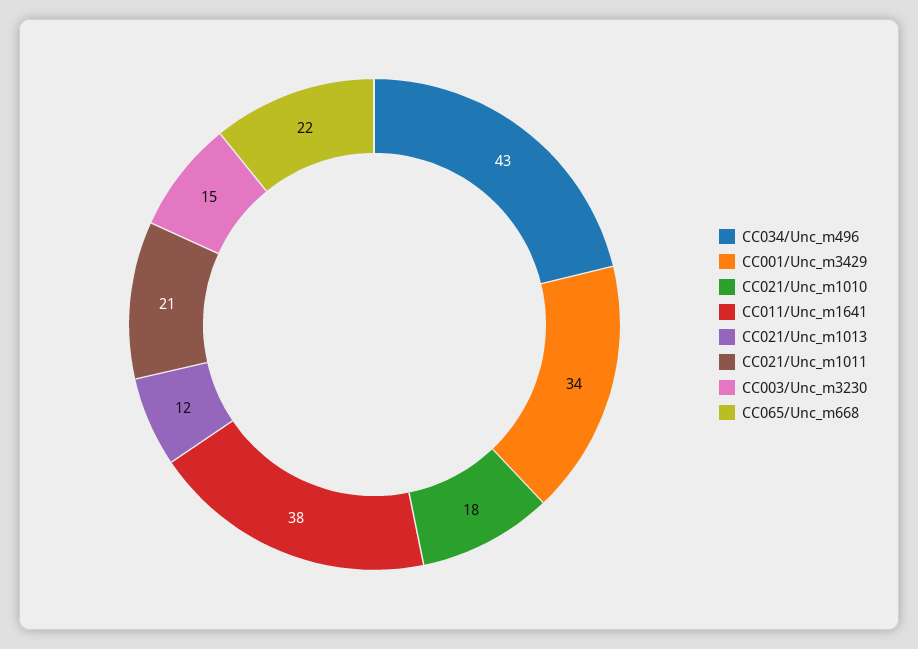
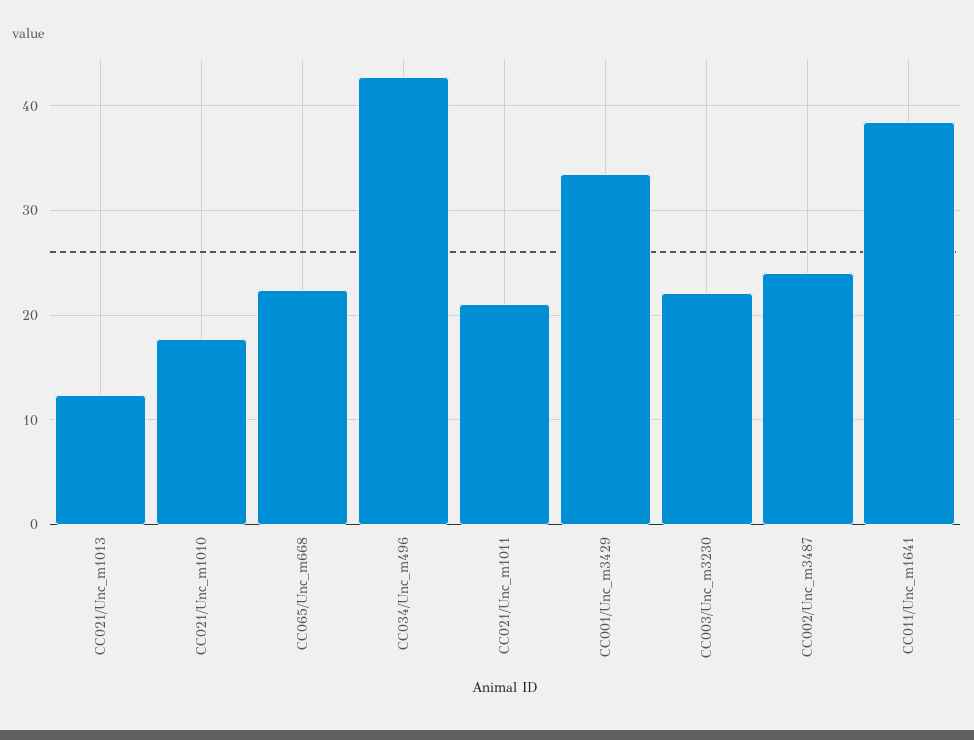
  {
    "CC034/Unc_m496": 43,
    "CC001/Unc_m3429": 34,
    "CC021/Unc_m1010": 18,
    "CC011/Unc_m1641": 38,
    "CC021/Unc_m1013": 12,
    "CC021/Unc_m1011": 21,
-   "CC003/Unc_m3230": 15,
+   "CC003/Unc_m3230": 22,
-   "CC065/Unc_m668": 22
+   "CC065/Unc_m668": 22,
+   "CC002/Unc_m3487": 24
  }

